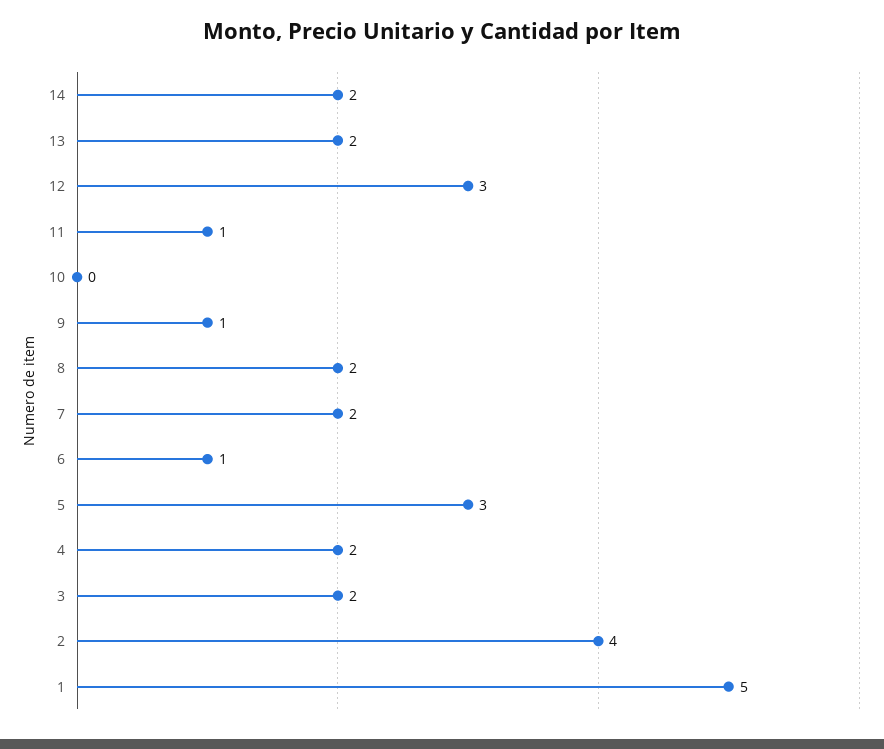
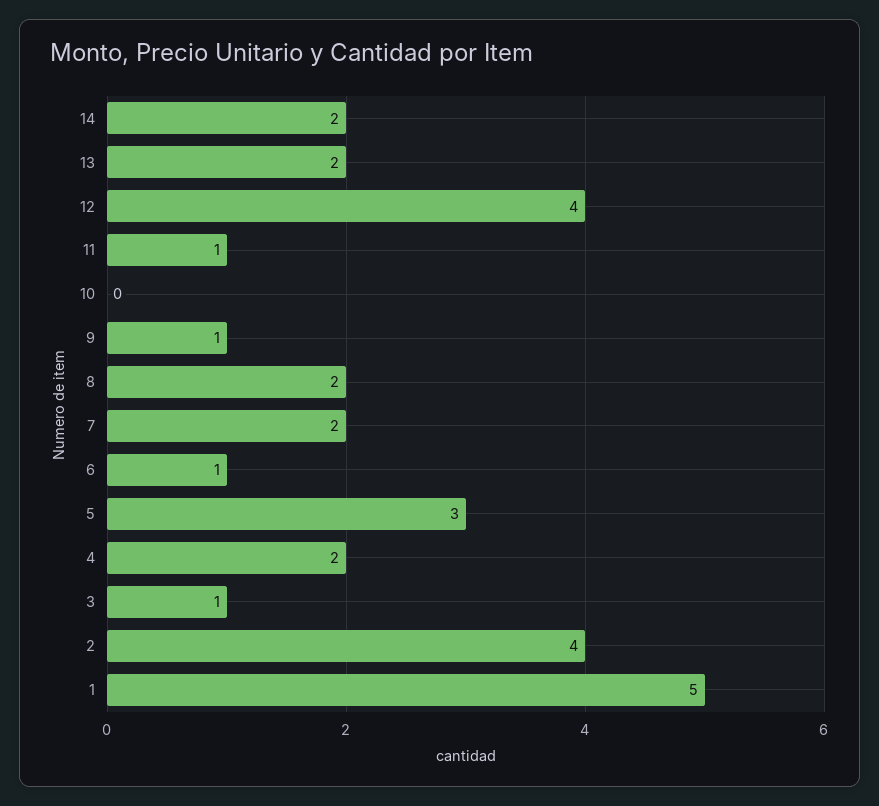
  {
    "14": 2,
    "13": 2,
-   "12": 3,
+   "12": 4,
    "11": 1,
    "10": 0,
    "9": 1,
    "8": 2,
    "7": 2,
    "6": 1,
    "5": 3,
    "4": 2,
-   "3": 2,
+   "3": 1,
    "2": 4,
    "1": 5
  }

